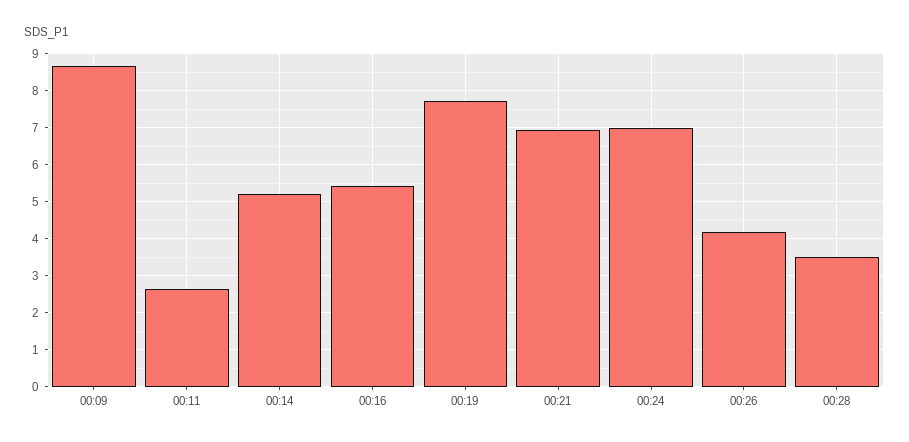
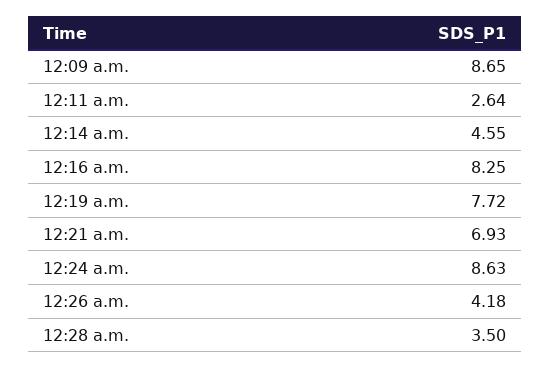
  {
    "00:09": 8.65,
    "00:11": 2.64,
-   "00:14": 5.2,
+   "00:14": 4.55,
-   "00:16": 5.4,
+   "00:16": 8.25,
    "00:19": 7.72,
    "00:21": 6.93,
-   "00:24": 7,
+   "00:24": 8.63,
    "00:26": 4.18,
    "00:28": 3.5
  }

